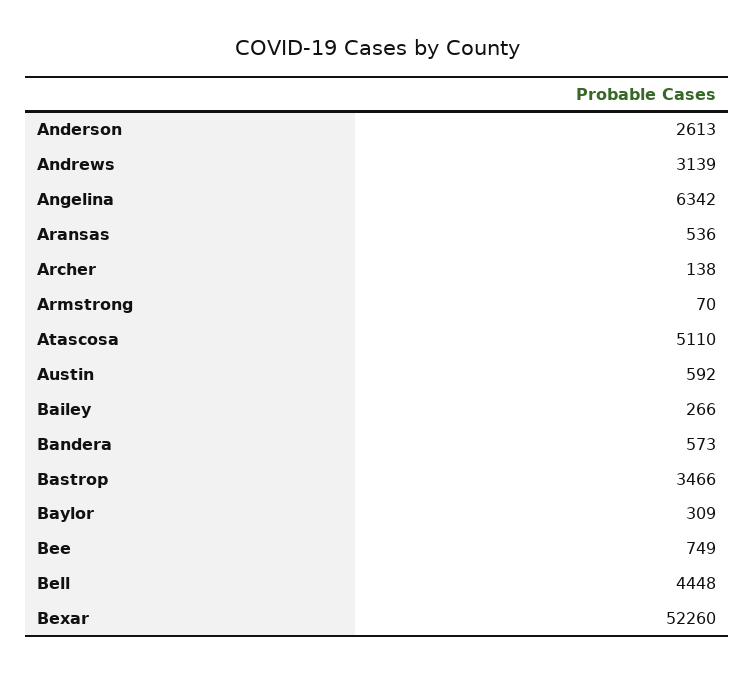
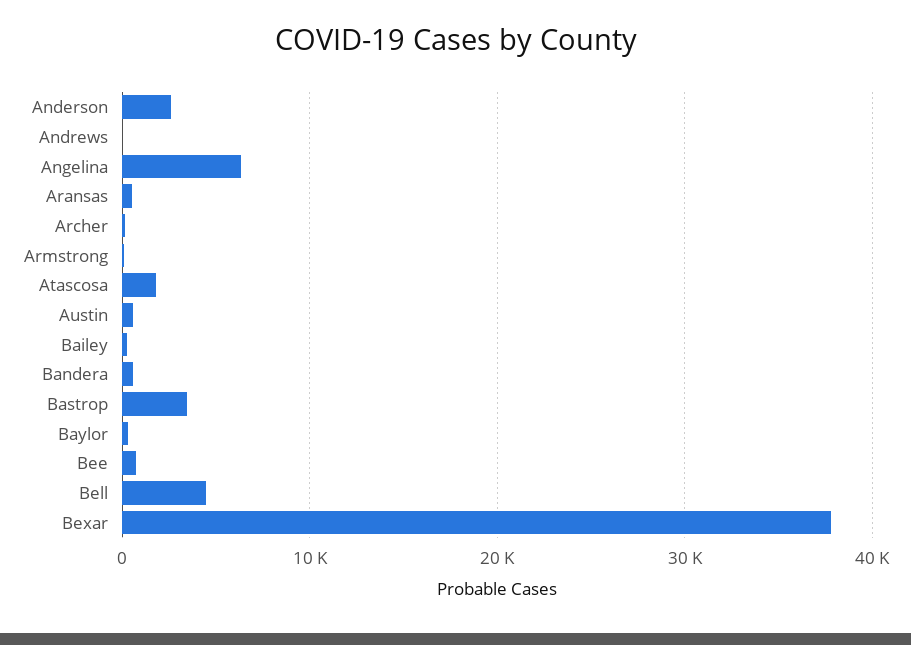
  {
    "Anderson": 2613,
-   "Andrews": 3139,
+   "Andrews": 0,
    "Angelina": 6342,
    "Aransas": 536,
    "Archer": 138,
    "Armstrong": 70,
-   "Atascosa": 5110,
+   "Atascosa": 2000,
    "Austin": 592,
    "Bailey": 266,
    "Bandera": 573,
    "Bastrop": 3466,
    "Baylor": 309,
    "Bee": 749,
    "Bell": 4448,
-   "Bexar": 52260
+   "Bexar": 38000
  }

